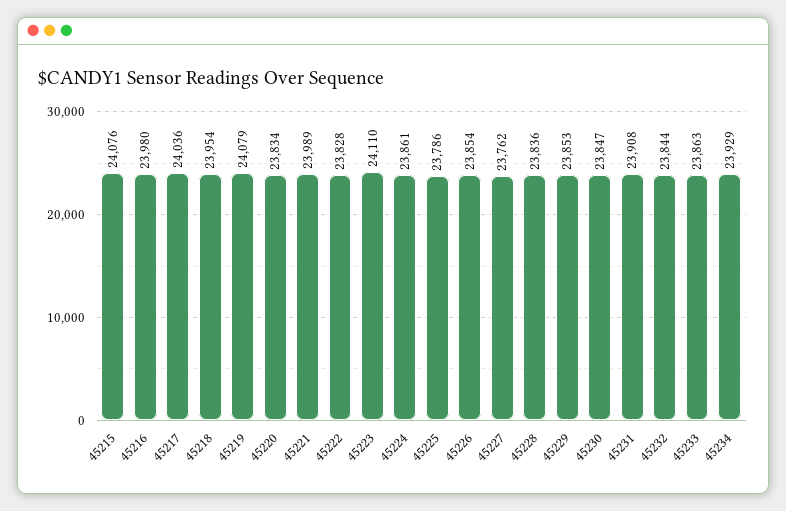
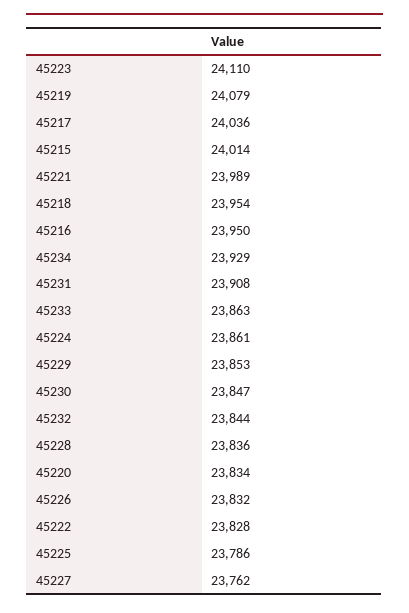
  {
-   "45215": 24076,
+   "45215": 24014,
-   "45216": 23980,
+   "45216": 23950,
    "45217": 24036,
    "45218": 23954,
    "45219": 24079,
    "45220": 23834,
    "45221": 23989,
    "45222": 23828,
    "45223": 24110,
    "45224": 23861,
    "45225": 23786,
-   "45226": 23854,
+   "45226": 23832,
    "45227": 23762,
    "45228": 23836,
    "45229": 23853,
    "45230": 23847,
    "45231": 23908,
    "45232": 23844,
    "45233": 23863,
    "45234": 23929
  }

